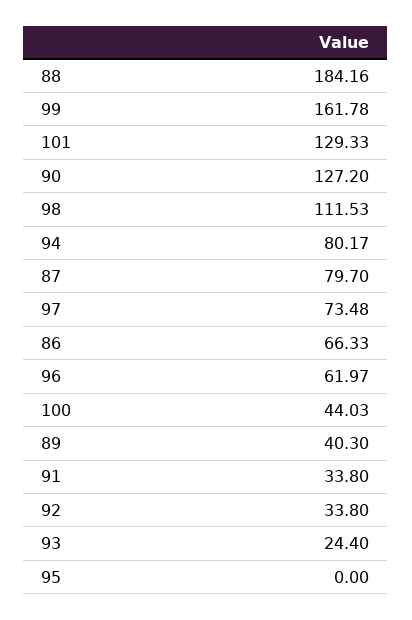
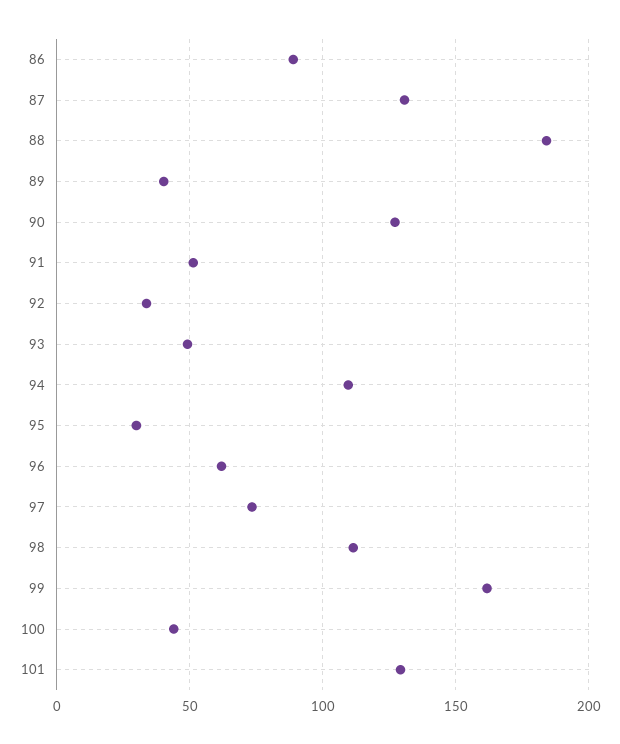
  {
    "88": 184.16,
    "99": 161.78,
    "101": 129.33,
    "90": 127.2,
    "98": 111.53,
-   "94": 80.17,
+   "94": 110,
-   "87": 79.7,
+   "87": 130,
    "97": 73.48,
-   "86": 66.33,
+   "86": 90,
    "96": 61.97,
    "100": 44.03,
    "89": 40.3,
-   "91": 33.8,
+   "91": 50,
    "92": 33.8,
-   "93": 24.4,
+   "93": 50,
-   "95": 0
+   "95": 30
  }

